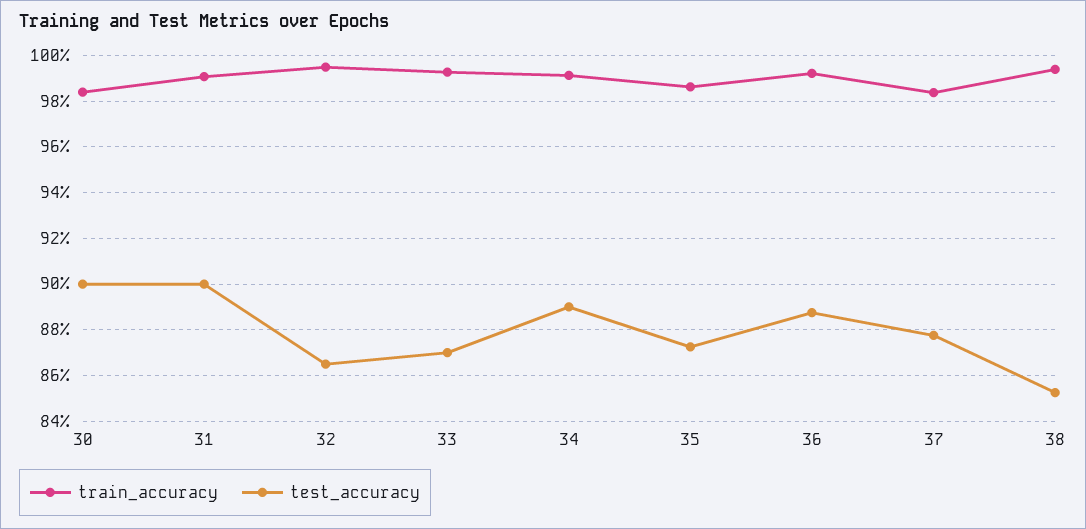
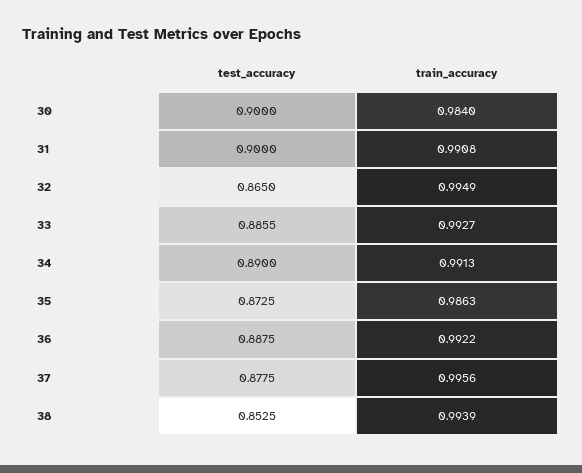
  {
    "train_accuracy": {
      "30": 0.984,
      "31": 0.9908,
      "32": 0.9949,
      "33": 0.9927,
      "34": 0.9913,
      "35": 0.9863,
      "36": 0.9922,
-     "37": 0.985,
+     "37": 0.9956,
      "38": 0.9939
    },
    "test_accuracy": {
      "30": 0.9,
      "31": 0.9,
      "32": 0.865,
-     "33": 0.87,
+     "33": 0.8855,
      "34": 0.89,
      "35": 0.8725,
      "36": 0.8875,
      "37": 0.8775,
      "38": 0.8525
    }
  }

